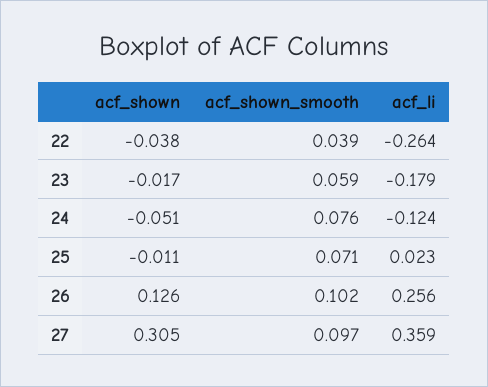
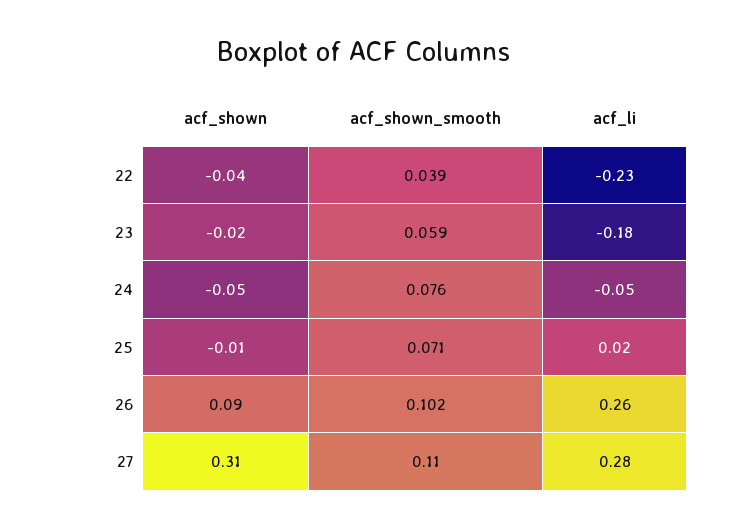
  {
    "acf_shown": {
      "22": -0.038,
      "23": -0.017,
      "24": -0.051,
      "25": -0.011,
-     "26": 0.126,
+     "26": 0.09,
      "27": 0.305
    },
    "acf_shown_smooth": {
      "22": 0.039,
      "23": 0.059,
      "24": 0.076,
      "25": 0.071,
      "26": 0.102,
-     "27": 0.097
+     "27": 0.11
    },
    "acf_li": {
-     "22": -0.264,
+     "22": -0.23,
      "23": -0.179,
-     "24": -0.124,
+     "24": -0.05,
      "25": 0.023,
      "26": 0.256,
-     "27": 0.359
+     "27": 0.28
    }
  }

